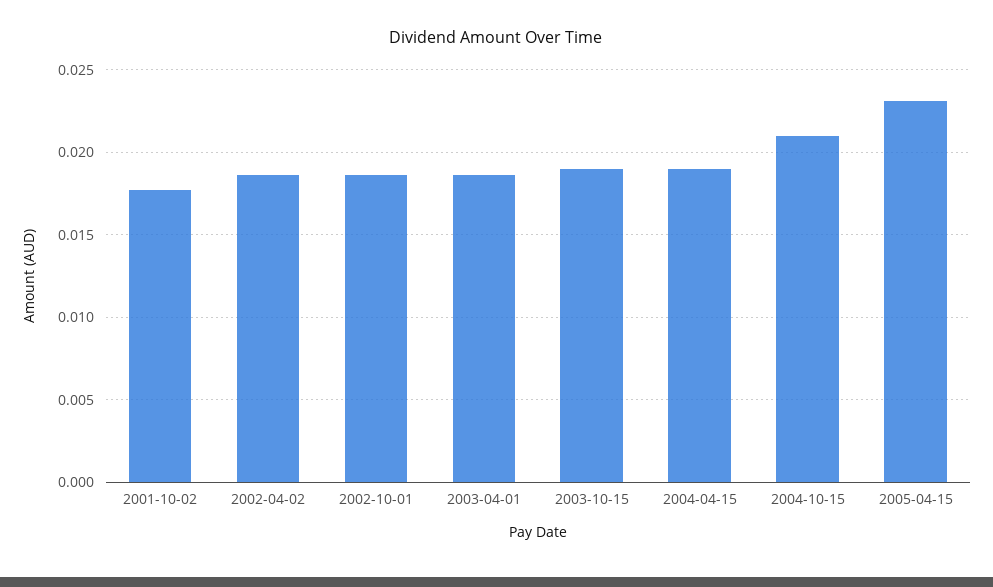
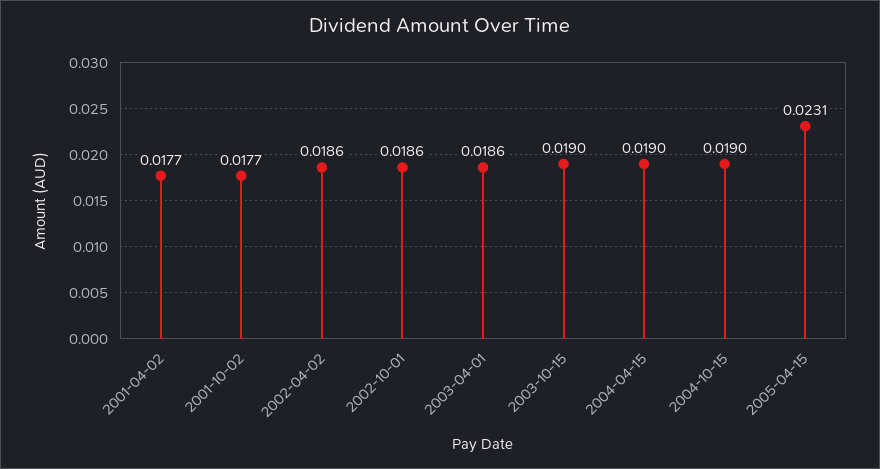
  {
    "2001-10-02": 0.0177,
    "2002-04-02": 0.0186,
    "2002-10-01": 0.0186,
    "2003-04-01": 0.0186,
    "2003-10-15": 0.019,
    "2004-04-15": 0.019,
-   "2004-10-15": 0.021,
+   "2004-10-15": 0.019,
-   "2005-04-15": 0.0231
+   "2005-04-15": 0.0231,
+   "2001-04-02": 0.0177
  }

